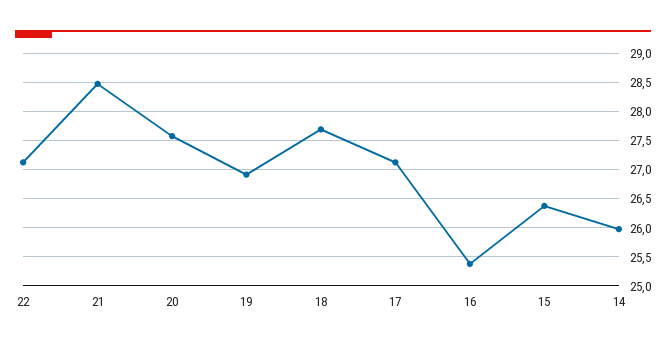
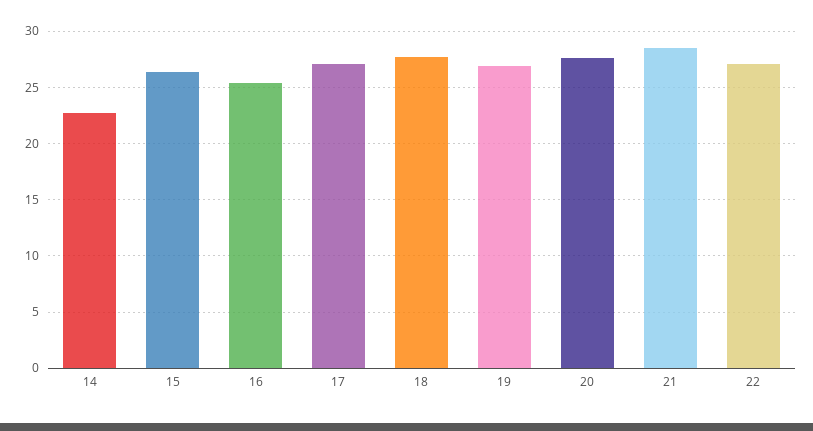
  {
    "22": 27.25,
    "21": 28.5,
    "20": 27.5,
    "19": 27,
    "18": 27.75,
    "17": 27.25,
    "16": 25.5,
    "15": 26.5,
-   "14": 26
+   "14": 23
  }

